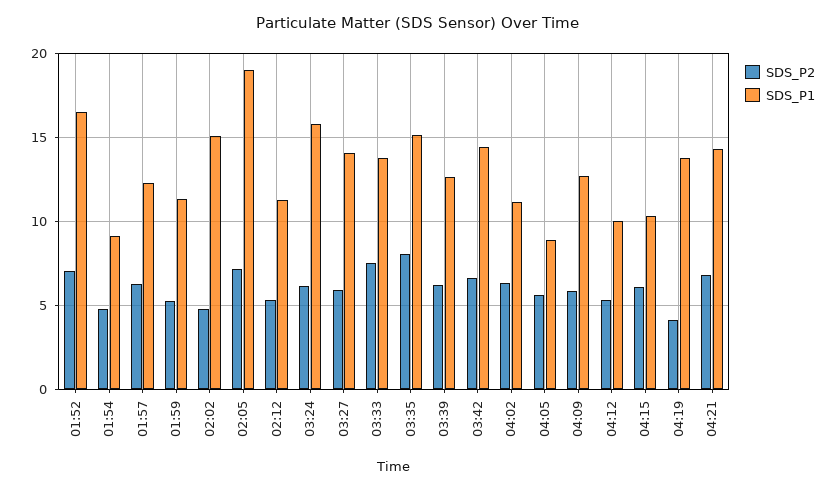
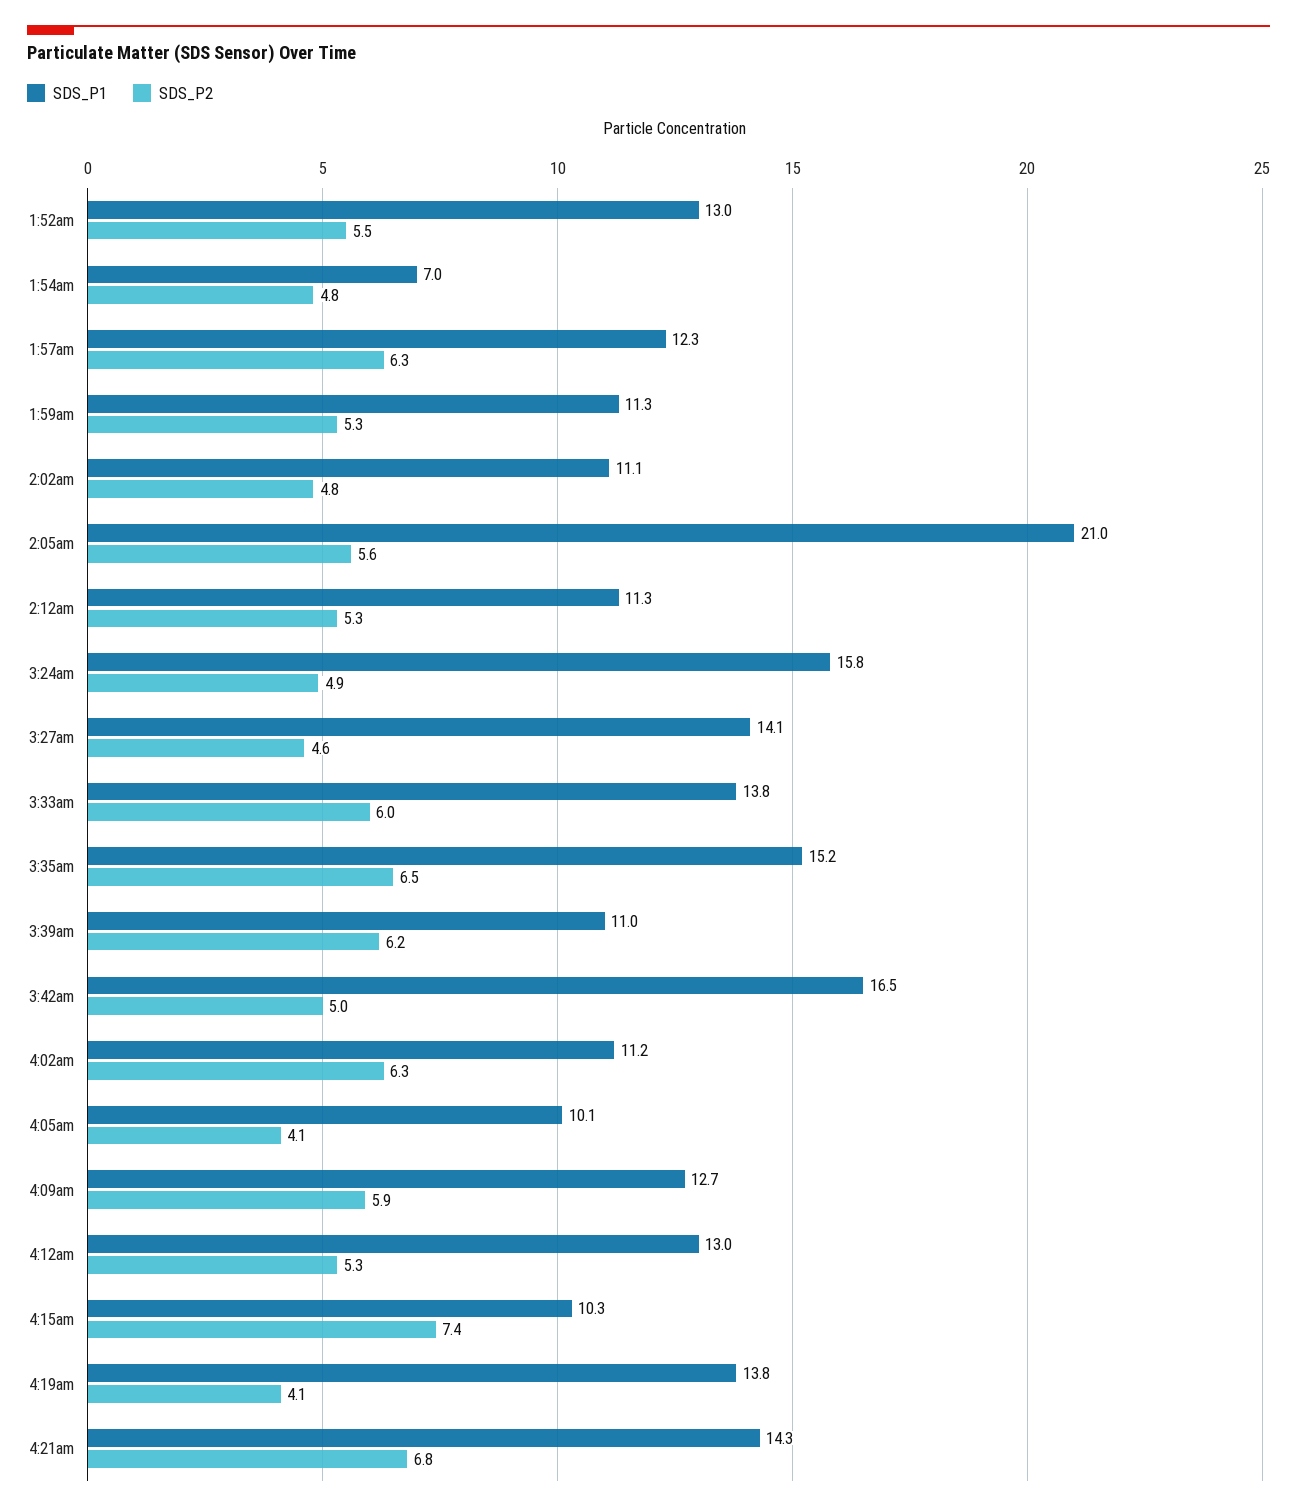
  {
    "SDS_P2": {
-     "01:52": 7,
+     "01:52": 5.5,
      "01:54": 4.8,
      "01:57": 6.3,
      "01:59": 5.3,
      "02:02": 4.8,
-     "02:05": 7,
+     "02:05": 5.6,
      "02:12": 5.3,
-     "03:24": 6,
+     "03:24": 4.9,
-     "03:27": 6,
+     "03:27": 4.6,
-     "03:33": 7.5,
+     "03:33": 6,
-     "03:35": 8,
+     "03:35": 6.5,
      "03:39": 6.2,
-     "03:42": 6.5,
+     "03:42": 5,
      "04:02": 6.3,
-     "04:05": 5.5,
+     "04:05": 4.1,
      "04:09": 5.9,
      "04:12": 5.3,
-     "04:15": 6,
+     "04:15": 7.4,
      "04:19": 4.1,
      "04:21": 6.8
    },
    "SDS_P1": {
-     "01:52": 16.5,
+     "01:52": 13,
-     "01:54": 9,
+     "01:54": 7,
      "01:57": 12.3,
      "01:59": 11.3,
-     "02:02": 15,
+     "02:02": 11.1,
-     "02:05": 19,
+     "02:05": 21,
      "02:12": 11.3,
      "03:24": 15.8,
      "03:27": 14.1,
      "03:33": 13.8,
      "03:35": 15.2,
-     "03:39": 12.5,
+     "03:39": 11,
-     "03:42": 14.5,
+     "03:42": 16.5,
      "04:02": 11.2,
-     "04:05": 9,
+     "04:05": 10.1,
      "04:09": 12.7,
-     "04:12": 10,
+     "04:12": 13,
      "04:15": 10.3,
      "04:19": 13.8,
      "04:21": 14.3
    }
  }

